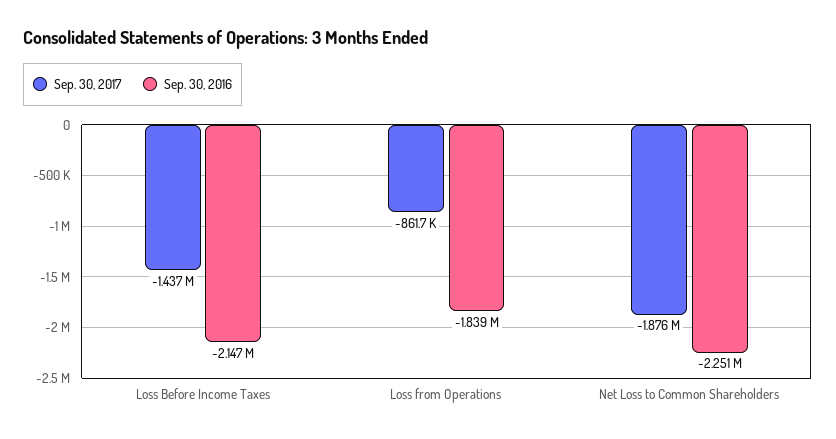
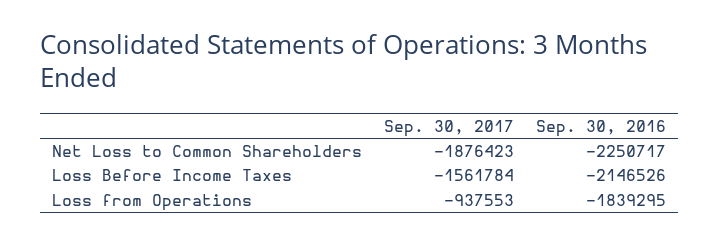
  {
    "Sep. 30, 2017": {
-     "Loss Before Income Taxes": -1437000,
+     "Loss Before Income Taxes": -1561784,
-     "Loss from Operations": -861700,
+     "Loss from Operations": -937553,
      "Net Loss to Common Shareholders": -1876423
    },
    "Sep. 30, 2016": {
      "Loss Before Income Taxes": -2146526,
      "Loss from Operations": -1839295,
      "Net Loss to Common Shareholders": -2250717
    }
  }

